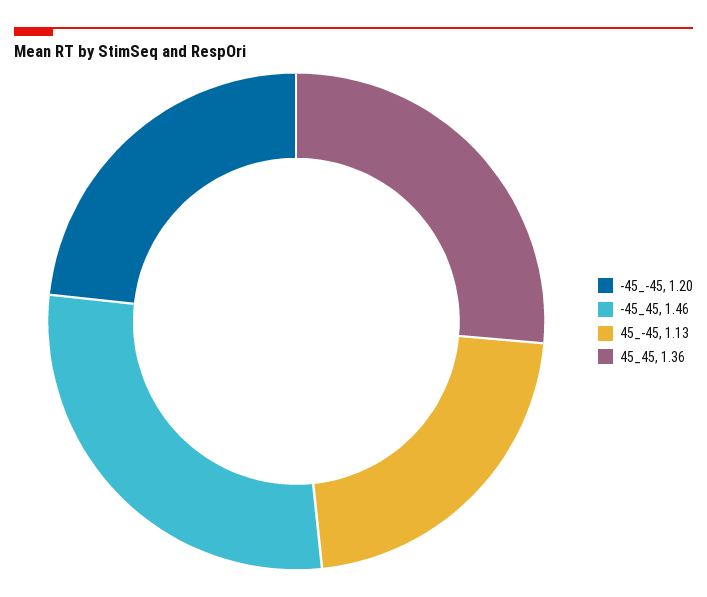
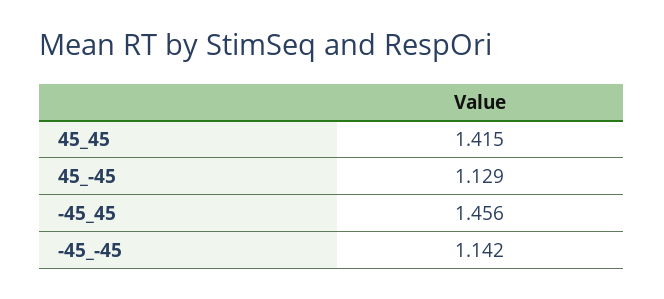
  {
-   "-45_-45": 1.2,
+   "-45_-45": 1.142,
    "-45_45": 1.456,
    "45_-45": 1.129,
-   "45_45": 1.36
+   "45_45": 1.415
  }

